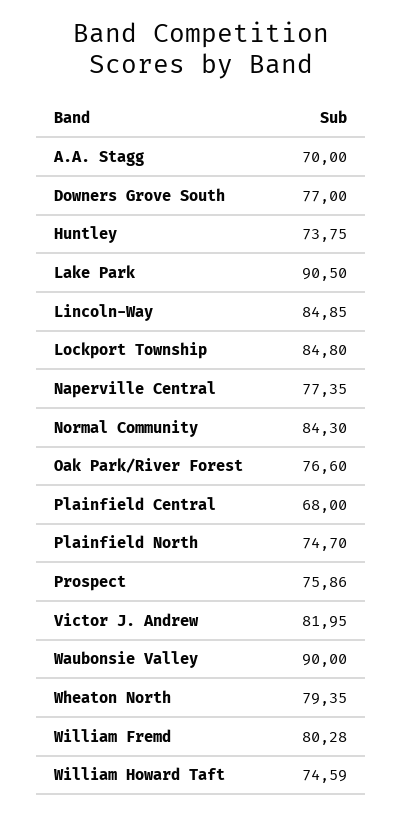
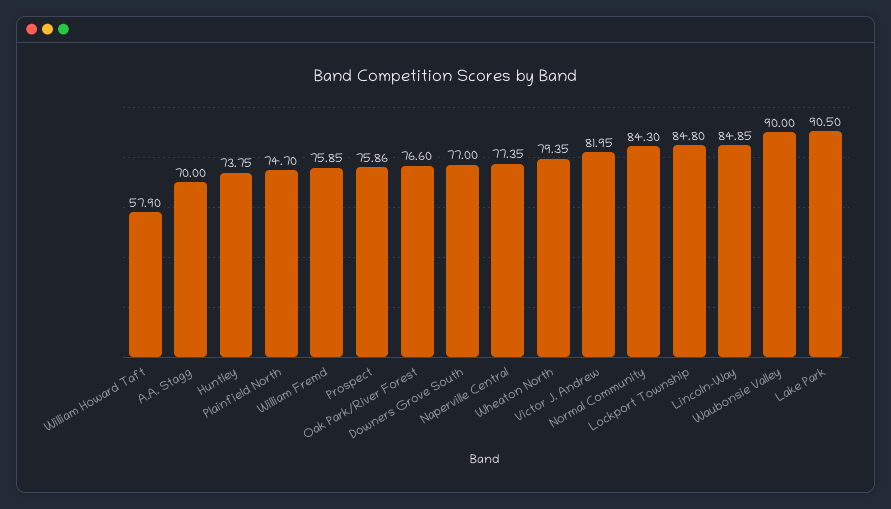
  {
    "A.A. Stagg": 70,
    "Downers Grove South": 77,
    "Huntley": 73.75,
    "Lake Park": 90.5,
    "Lincoln-Way": 84.85,
    "Lockport Township": 84.8,
    "Naperville Central": 77.35,
    "Normal Community": 84.3,
    "Oak Park/River Forest": 76.6,
-   "Plainfield Central": 68,
    "Plainfield North": 74.7,
    "Prospect": 75.86,
    "Victor J. Andrew": 81.95,
    "Waubonsie Valley": 90,
    "Wheaton North": 79.35,
-   "William Fremd": 80.28,
+   "William Fremd": 75.85,
-   "William Howard Taft": 74.59
+   "William Howard Taft": 57.9
  }

